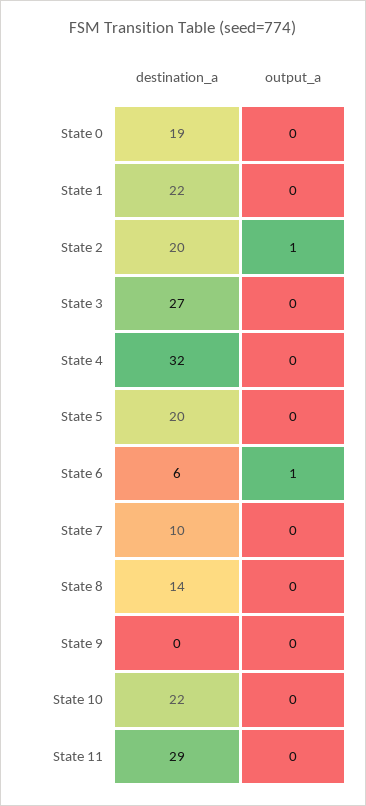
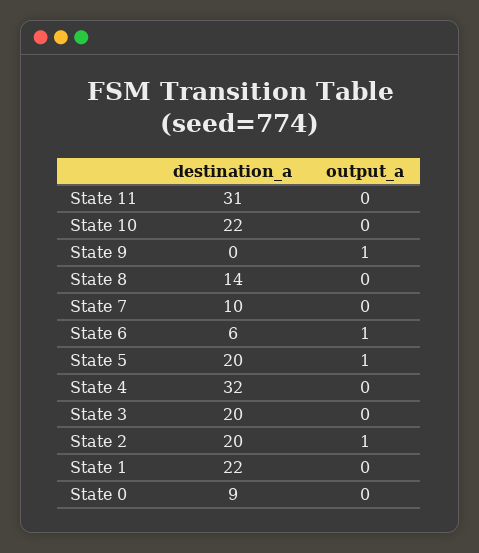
  {
    "destination_a": {
-     "State 0": 19,
+     "State 0": 9,
      "State 1": 22,
      "State 2": 20,
-     "State 3": 27,
+     "State 3": 20,
      "State 4": 32,
      "State 5": 20,
      "State 6": 6,
      "State 7": 10,
      "State 8": 14,
      "State 9": 0,
      "State 10": 22,
-     "State 11": 29
+     "State 11": 31
    },
    "output_a": {
      "State 0": 0,
      "State 1": 0,
      "State 2": 1,
      "State 3": 0,
      "State 4": 0,
-     "State 5": 0,
+     "State 5": 1,
      "State 6": 1,
      "State 7": 0,
      "State 8": 0,
-     "State 9": 0,
+     "State 9": 1,
      "State 10": 0,
      "State 11": 0
    }
  }

